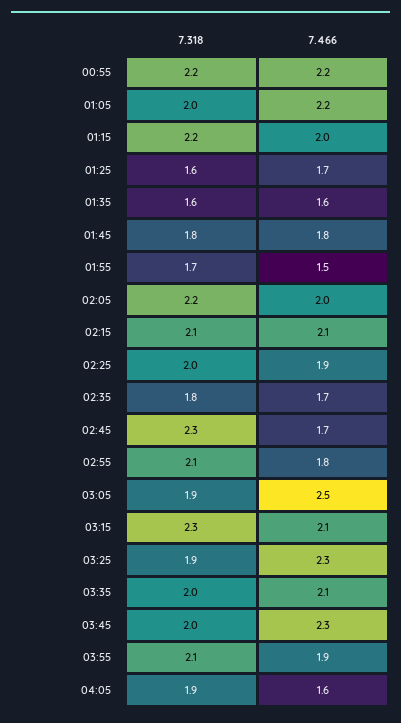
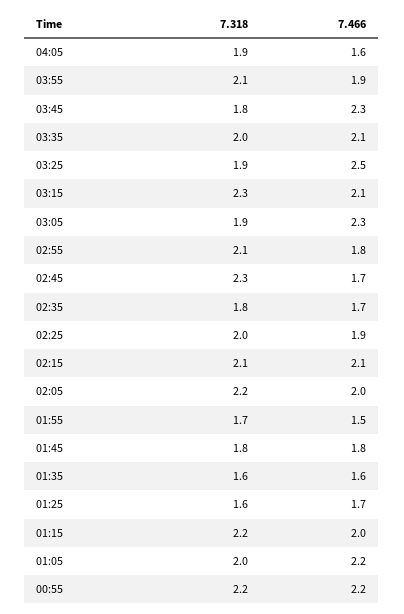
  {
    "7.318": {
      "00:55": 2.2,
      "01:05": 2,
      "01:15": 2.2,
      "01:25": 1.6,
      "01:35": 1.6,
      "01:45": 1.8,
      "01:55": 1.7,
      "02:05": 2.2,
      "02:15": 2.1,
      "02:25": 2,
      "02:35": 1.8,
      "02:45": 2.3,
      "02:55": 2.1,
      "03:05": 1.9,
      "03:15": 2.3,
      "03:25": 1.9,
      "03:35": 2,
-     "03:45": 2,
+     "03:45": 1.8,
      "03:55": 2.1,
      "04:05": 1.9
    },
    "7.466": {
      "00:55": 2.2,
      "01:05": 2.2,
      "01:15": 2,
      "01:25": 1.7,
      "01:35": 1.6,
      "01:45": 1.8,
      "01:55": 1.5,
      "02:05": 2,
      "02:15": 2.1,
      "02:25": 1.9,
      "02:35": 1.7,
      "02:45": 1.7,
      "02:55": 1.8,
-     "03:05": 2.5,
+     "03:05": 2.3,
      "03:15": 2.1,
-     "03:25": 2.3,
+     "03:25": 2.5,
      "03:35": 2.1,
      "03:45": 2.3,
      "03:55": 1.9,
      "04:05": 1.6
    }
  }

